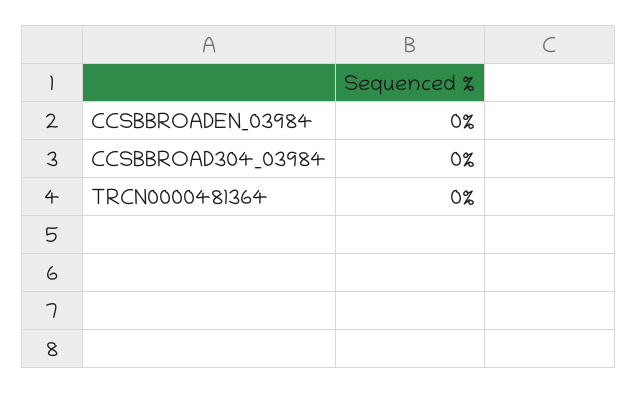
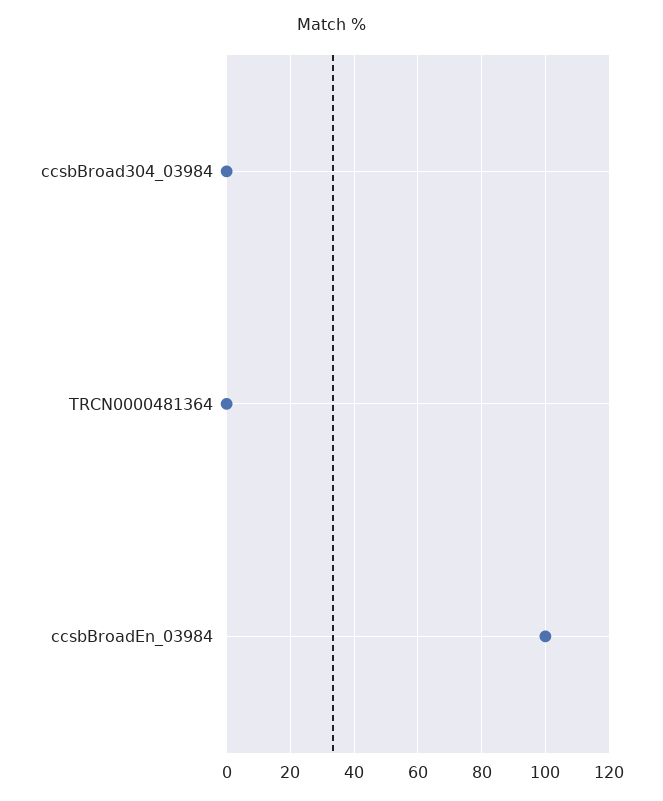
  {
-   "CCSBBROADEN_03984": 0,
+   "CCSBBROADEN_03984": 100,
    "CCSBBROAD304_03984": 0,
    "TRCN0000481364": 0
  }

